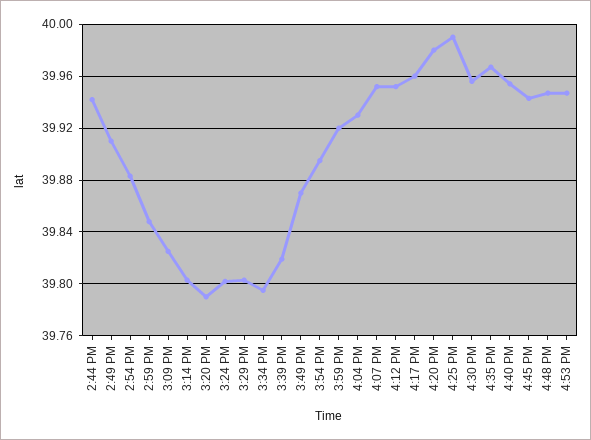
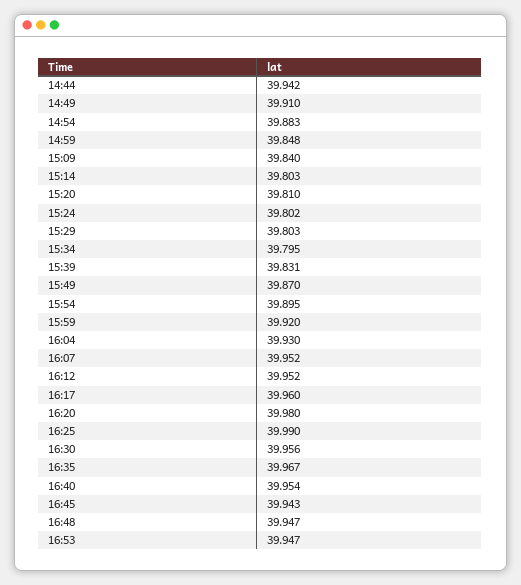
  {
    "2:44 PM": 39.942,
    "2:49 PM": 39.91,
    "2:54 PM": 39.883,
    "2:59 PM": 39.848,
-   "3:09 PM": 39.825,
+   "3:09 PM": 39.84,
    "3:14 PM": 39.803,
-   "3:20 PM": 39.79,
+   "3:20 PM": 39.81,
    "3:24 PM": 39.802,
    "3:29 PM": 39.803,
    "3:34 PM": 39.795,
-   "3:39 PM": 39.82,
+   "3:39 PM": 39.831,
    "3:49 PM": 39.87,
    "3:54 PM": 39.895,
    "3:59 PM": 39.92,
    "4:04 PM": 39.93,
    "4:07 PM": 39.952,
    "4:12 PM": 39.952,
    "4:17 PM": 39.96,
    "4:20 PM": 39.98,
    "4:25 PM": 39.99,
    "4:30 PM": 39.956,
    "4:35 PM": 39.967,
    "4:40 PM": 39.954,
    "4:45 PM": 39.943,
    "4:48 PM": 39.947,
    "4:53 PM": 39.947
  }

